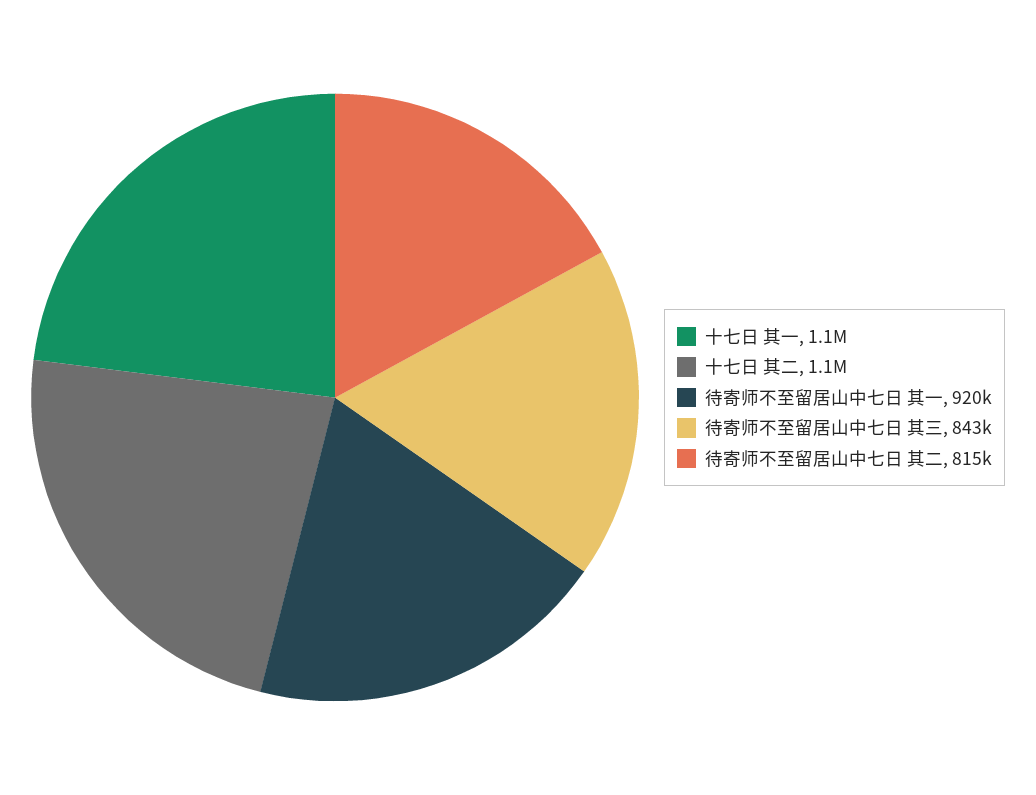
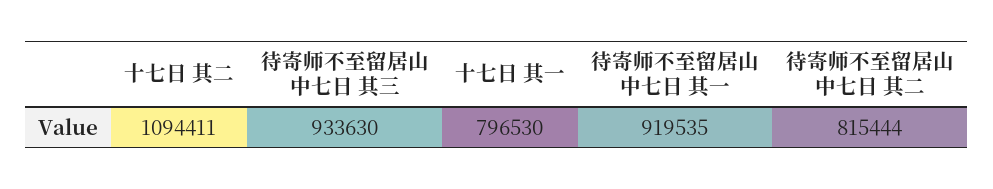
  {
-   "十七日 其一": 1100000,
+   "十七日 其一": 796530,
    "十七日 其二": 1094411,
    "待寄师不至留居山中七日 其一": 919535,
-   "待寄师不至留居山中七日 其三": 843000,
+   "待寄师不至留居山中七日 其三": 933630,
    "待寄师不至留居山中七日 其二": 815444
  }

